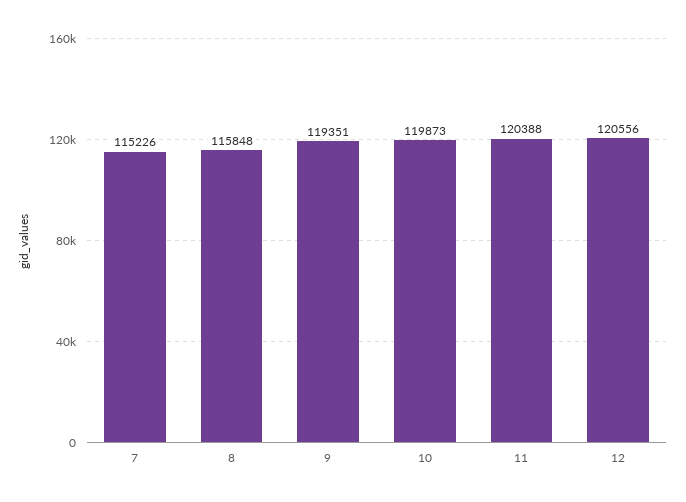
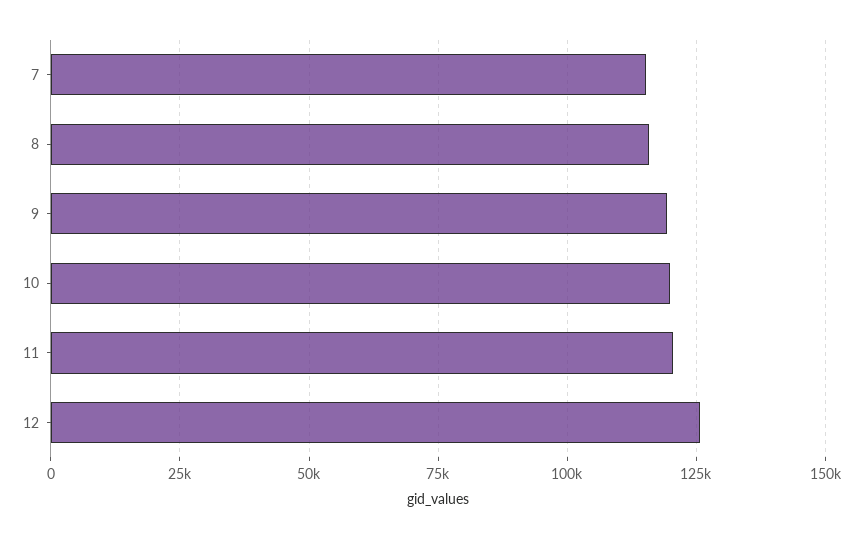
  {
    "7": 115226,
    "8": 115848,
    "9": 119351,
    "10": 119873,
    "11": 120388,
-   "12": 120556
+   "12": 125000
  }

